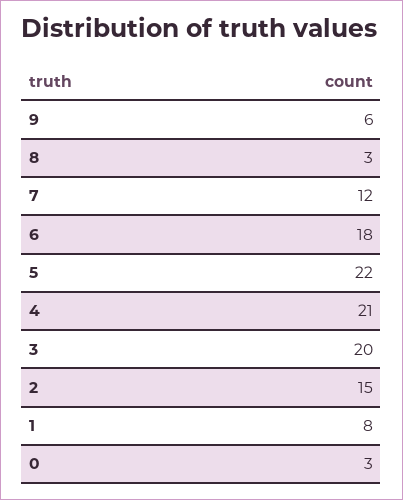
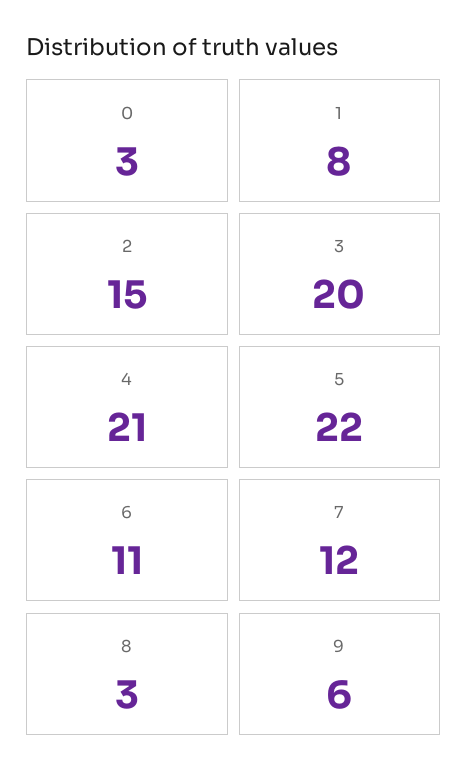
  {
    "9": 6,
    "8": 3,
    "7": 12,
-   "6": 18,
+   "6": 11,
    "5": 22,
    "4": 21,
    "3": 20,
    "2": 15,
    "1": 8,
    "0": 3
  }

